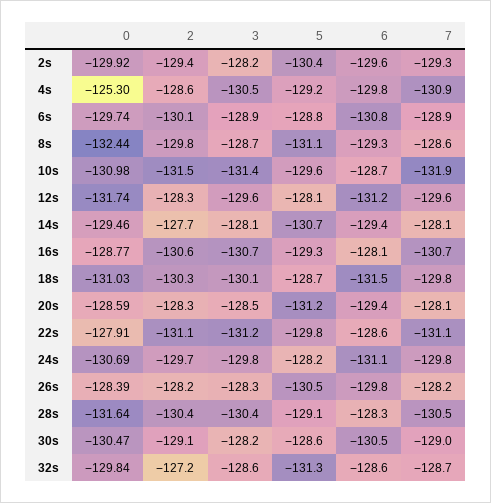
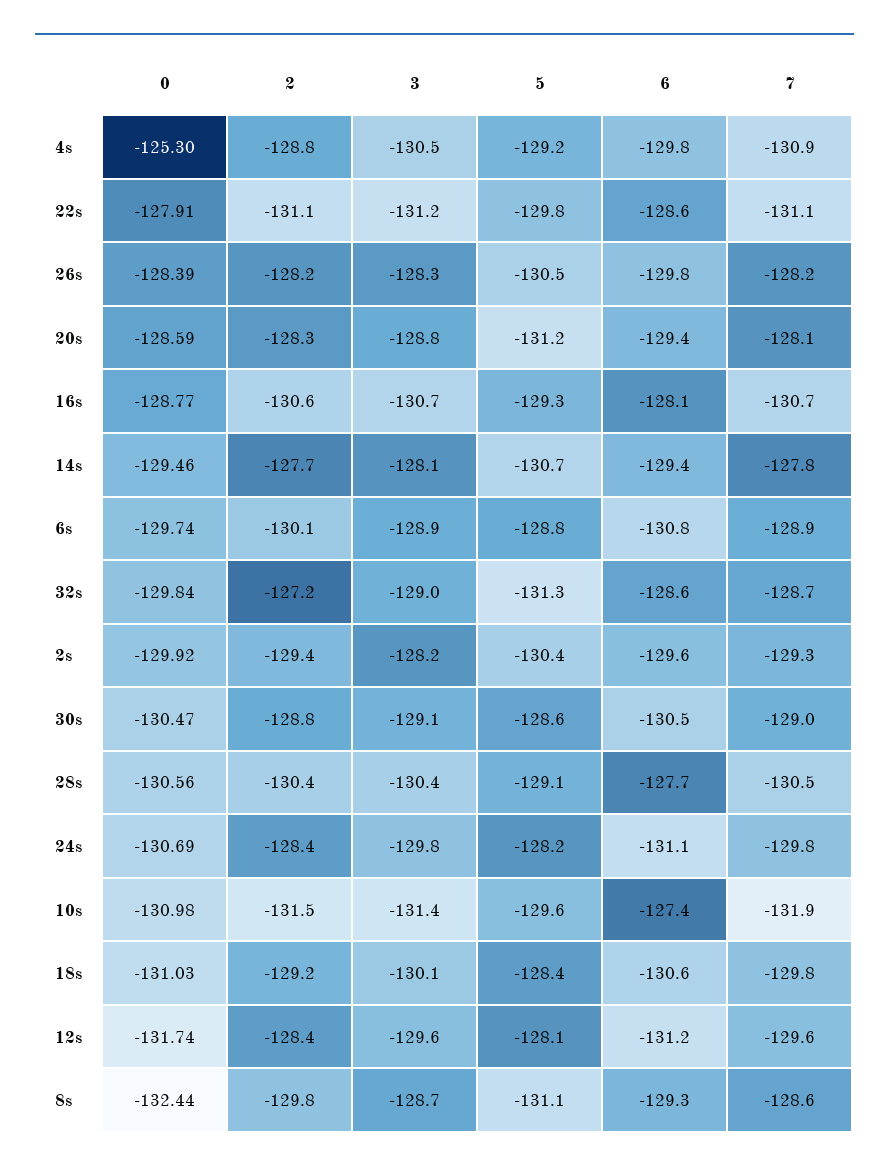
  {
    "0": {
      "2s": -129.92,
      "4s": -125.3,
      "6s": -129.74,
      "8s": -132.44,
      "10s": -130.98,
      "12s": -131.74,
      "14s": -129.46,
      "16s": -128.77,
      "18s": -131.03,
      "20s": -128.59,
      "22s": -127.91,
      "24s": -130.69,
      "26s": -128.39,
-     "28s": -131.64,
+     "28s": -130.56,
      "30s": -130.47,
      "32s": -129.84
    },
    "2": {
      "2s": -129.4,
-     "4s": -128.6,
+     "4s": -128.8,
      "6s": -130.1,
      "8s": -129.8,
      "10s": -131.5,
-     "12s": -128.3,
+     "12s": -128.4,
      "14s": -127.7,
      "16s": -130.6,
-     "18s": -130.3,
+     "18s": -129.2,
      "20s": -128.3,
      "22s": -131.1,
-     "24s": -129.7,
+     "24s": -128.4,
      "26s": -128.2,
      "28s": -130.4,
-     "30s": -129.1,
+     "30s": -128.8,
      "32s": -127.2
    },
    "3": {
      "2s": -128.2,
      "4s": -130.5,
      "6s": -128.9,
      "8s": -128.7,
      "10s": -131.4,
      "12s": -129.6,
      "14s": -128.1,
      "16s": -130.7,
      "18s": -130.1,
-     "20s": -128.5,
+     "20s": -128.8,
      "22s": -131.2,
      "24s": -129.8,
      "26s": -128.3,
      "28s": -130.4,
-     "30s": -128.2,
+     "30s": -129.1,
-     "32s": -128.6
+     "32s": -129
    },
    "5": {
      "2s": -130.4,
      "4s": -129.2,
      "6s": -128.8,
      "8s": -131.1,
      "10s": -129.6,
      "12s": -128.1,
      "14s": -130.7,
      "16s": -129.3,
-     "18s": -128.7,
+     "18s": -128.4,
      "20s": -131.2,
      "22s": -129.8,
      "24s": -128.2,
      "26s": -130.5,
      "28s": -129.1,
      "30s": -128.6,
      "32s": -131.3
    },
    "6": {
      "2s": -129.6,
      "4s": -129.8,
      "6s": -130.8,
      "8s": -129.3,
-     "10s": -128.7,
+     "10s": -127.4,
      "12s": -131.2,
      "14s": -129.4,
      "16s": -128.1,
-     "18s": -131.5,
+     "18s": -130.6,
      "20s": -129.4,
      "22s": -128.6,
      "24s": -131.1,
      "26s": -129.8,
-     "28s": -128.3,
+     "28s": -127.7,
      "30s": -130.5,
      "32s": -128.6
    },
    "7": {
      "2s": -129.3,
      "4s": -130.9,
      "6s": -128.9,
      "8s": -128.6,
      "10s": -131.9,
      "12s": -129.6,
-     "14s": -128.1,
+     "14s": -127.8,
      "16s": -130.7,
      "18s": -129.8,
      "20s": -128.1,
      "22s": -131.1,
      "24s": -129.8,
      "26s": -128.2,
      "28s": -130.5,
      "30s": -129,
      "32s": -128.7
    }
  }

